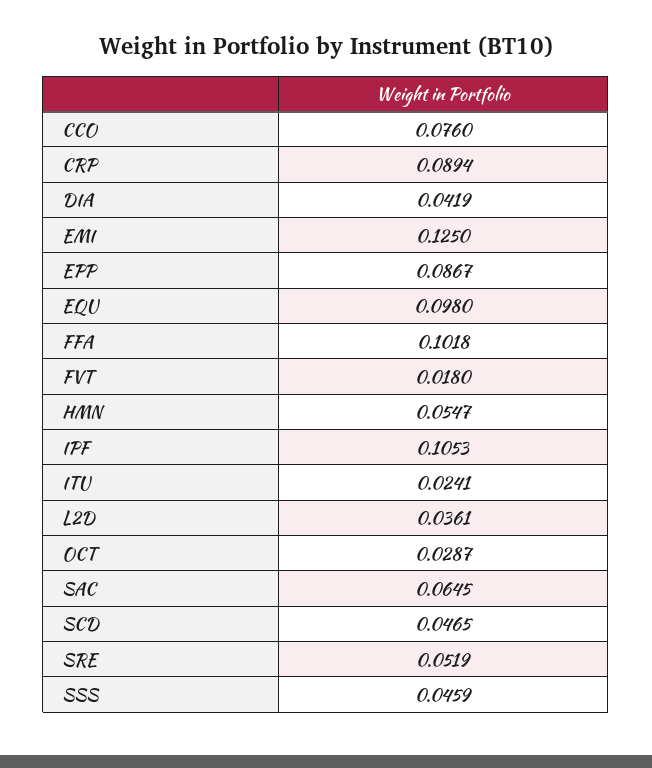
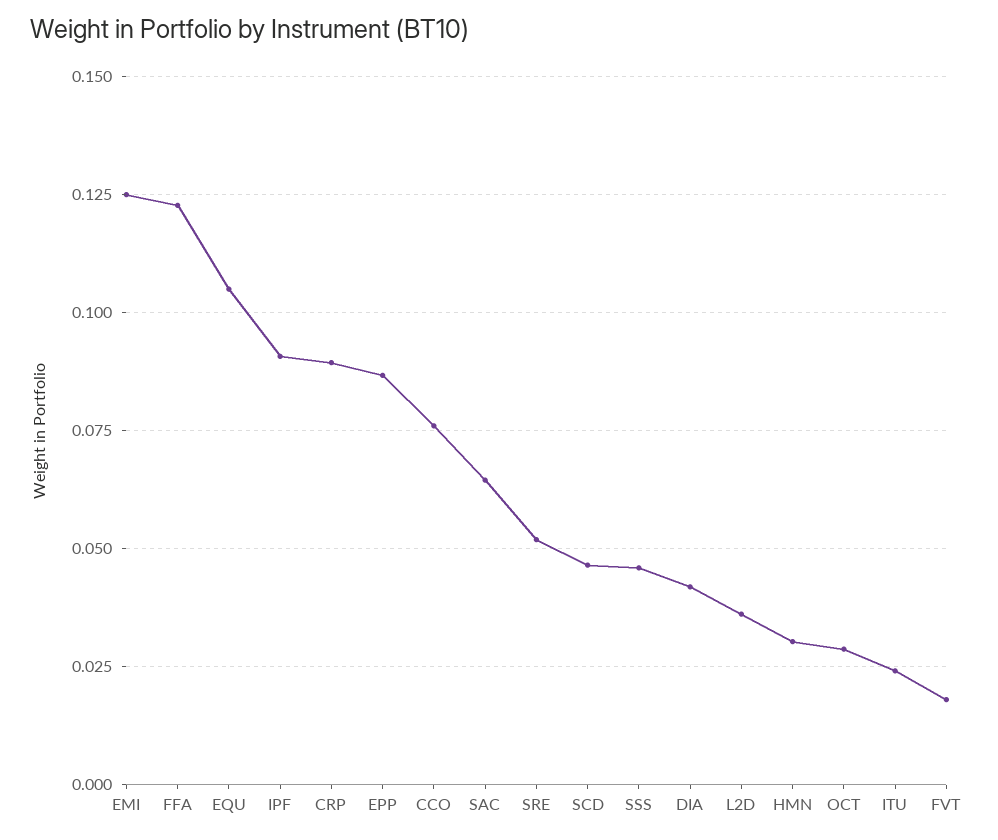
  {
    "CCO": 0.076,
    "CRP": 0.0894,
    "DIA": 0.0419,
    "EMI": 0.125,
    "EPP": 0.0867,
-   "EQU": 0.098,
+   "EQU": 0.105,
-   "FFA": 0.1018,
+   "FFA": 0.1225,
    "FVT": 0.018,
-   "HMN": 0.0547,
+   "HMN": 0.03,
-   "IPF": 0.1053,
+   "IPF": 0.09,
    "ITU": 0.0241,
    "L2D": 0.0361,
    "OCT": 0.0287,
    "SAC": 0.0645,
    "SCD": 0.0465,
    "SRE": 0.0519,
    "SSS": 0.0459
  }

